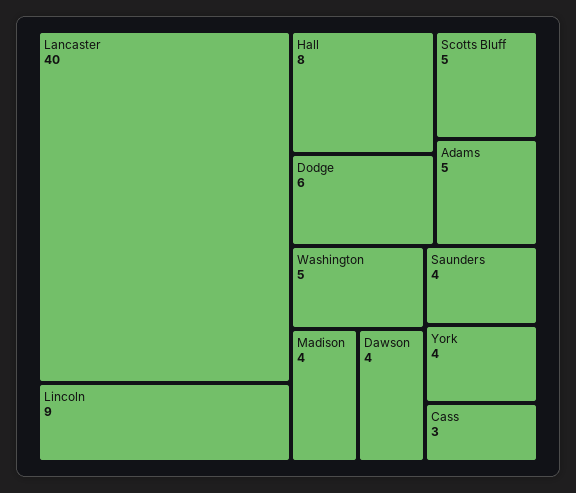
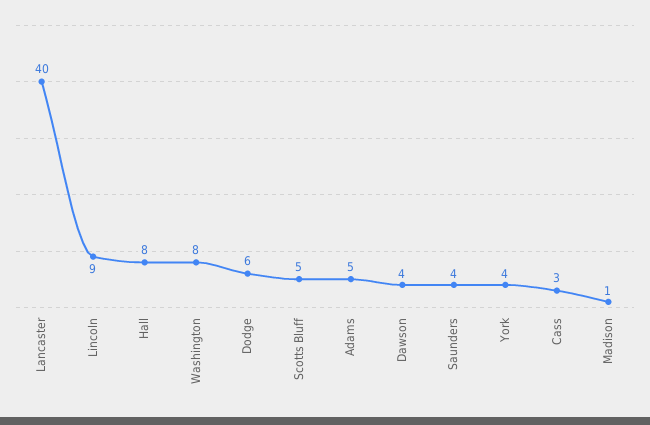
  {
    "Lancaster": 40,
    "Lincoln": 9,
    "Hall": 8,
    "Dodge": 6,
    "Scotts Bluff": 5,
    "Adams": 5,
-   "Washington": 5,
+   "Washington": 8,
-   "Madison": 4,
+   "Madison": 1,
    "Dawson": 4,
    "Saunders": 4,
    "York": 4,
    "Cass": 3
  }

